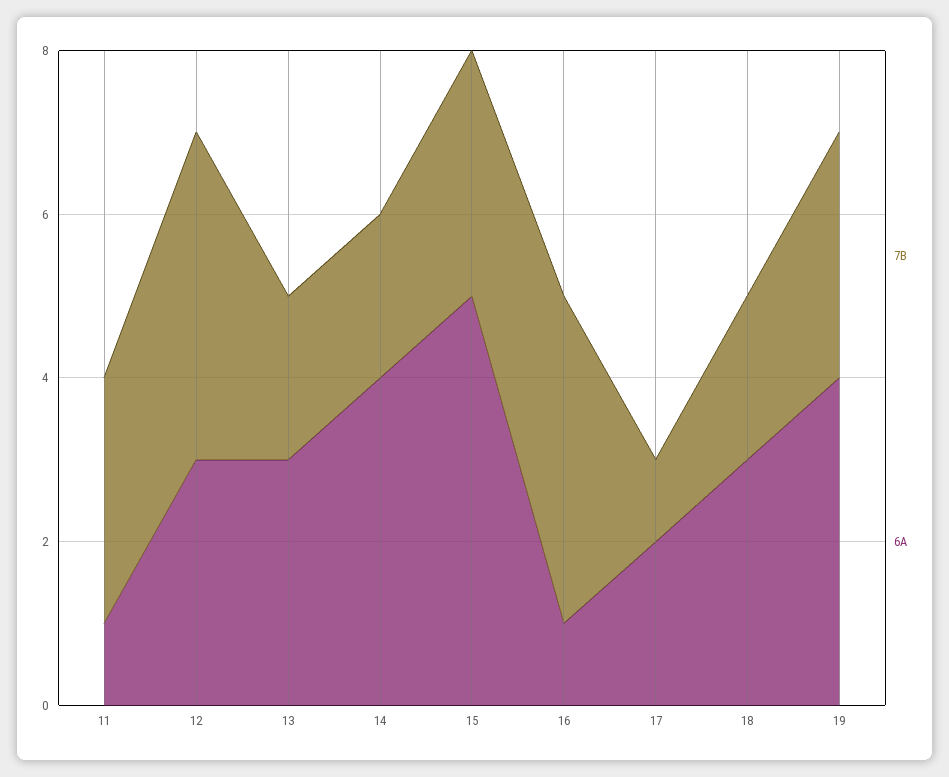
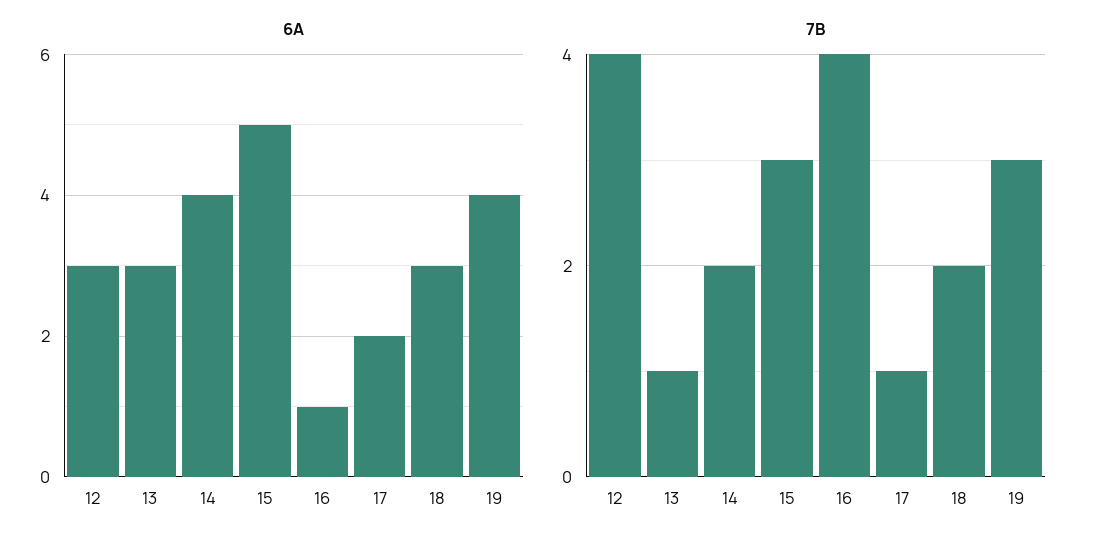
  {
    "7B": {
-     "11": 3,
      "12": 4,
-     "13": 2,
+     "13": 1,
      "14": 2,
      "15": 3,
      "16": 4,
      "17": 1,
      "18": 2,
      "19": 3
    },
    "6A": {
-     "11": 1,
      "12": 3,
      "13": 3,
      "14": 4,
      "15": 5,
      "16": 1,
      "17": 2,
      "18": 3,
      "19": 4
    }
  }

